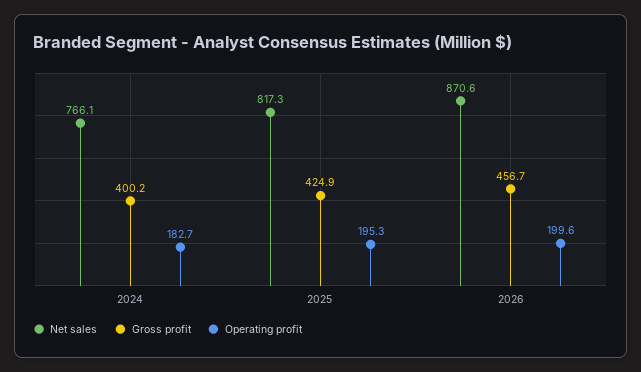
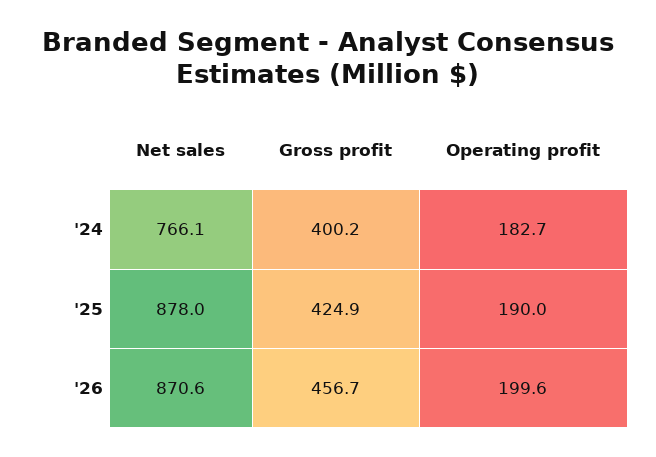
  {
    "Net sales": {
      "2024": 766.1,
-     "2025": 817.3,
+     "2025": 878,
      "2026": 870.6
    },
    "Gross profit": {
      "2024": 400.2,
      "2025": 424.9,
      "2026": 456.7
    },
    "Operating profit": {
      "2024": 182.7,
-     "2025": 195.3,
+     "2025": 190,
      "2026": 199.6
    }
  }

